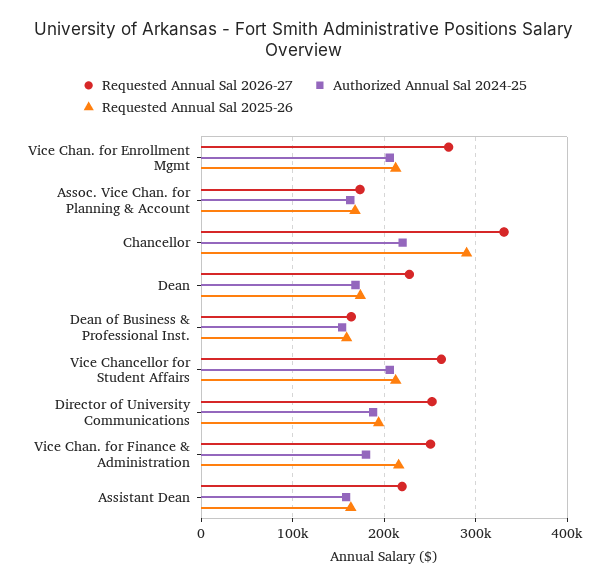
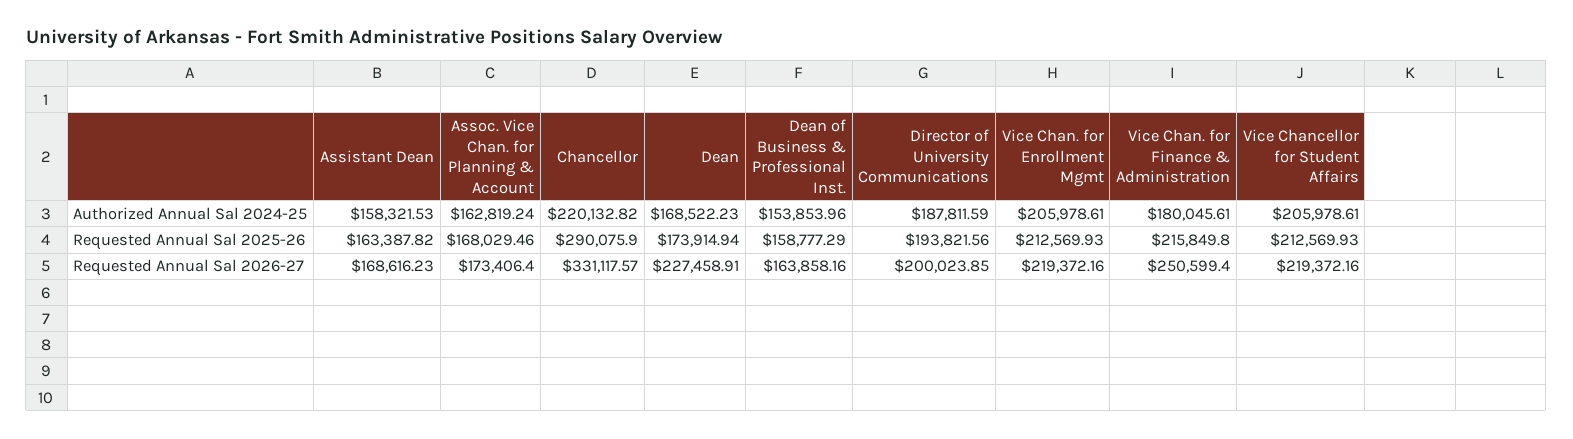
  {
    "Requested Annual Sal 2026-27": {
-     "Vice Chan. for Enrollment Mgmt": 270000,
+     "Vice Chan. for Enrollment Mgmt": 219372.16,
      "Assoc. Vice Chan. for Planning & Account": 173406.4,
      "Chancellor": 331117.57,
      "Dean": 227458.91,
      "Dean of Business & Professional Inst.": 163858.16,
-     "Vice Chancellor for Student Affairs": 260000,
+     "Vice Chancellor for Student Affairs": 219372.16,
-     "Director of University Communications": 250000,
+     "Director of University Communications": 200023.85,
      "Vice Chan. for Finance & Administration": 250599.4,
-     "Assistant Dean": 220000
+     "Assistant Dean": 168616.23
    },
    "Authorized Annual Sal 2024-25": {
      "Vice Chan. for Enrollment Mgmt": 205978.61,
      "Assoc. Vice Chan. for Planning & Account": 162819.24,
      "Chancellor": 220132.82,
      "Dean": 168522.23,
      "Dean of Business & Professional Inst.": 153853.96,
      "Vice Chancellor for Student Affairs": 205978.61,
      "Director of University Communications": 187811.59,
      "Vice Chan. for Finance & Administration": 180045.61,
      "Assistant Dean": 158321.53
    },
    "Requested Annual Sal 2025-26": {
      "Vice Chan. for Enrollment Mgmt": 212569.93,
      "Assoc. Vice Chan. for Planning & Account": 168029.46,
      "Chancellor": 290075.9,
      "Dean": 173914.94,
      "Dean of Business & Professional Inst.": 158777.29,
      "Vice Chancellor for Student Affairs": 212569.93,
      "Director of University Communications": 193821.56,
      "Vice Chan. for Finance & Administration": 215849.8,
      "Assistant Dean": 163387.82
    }
  }

